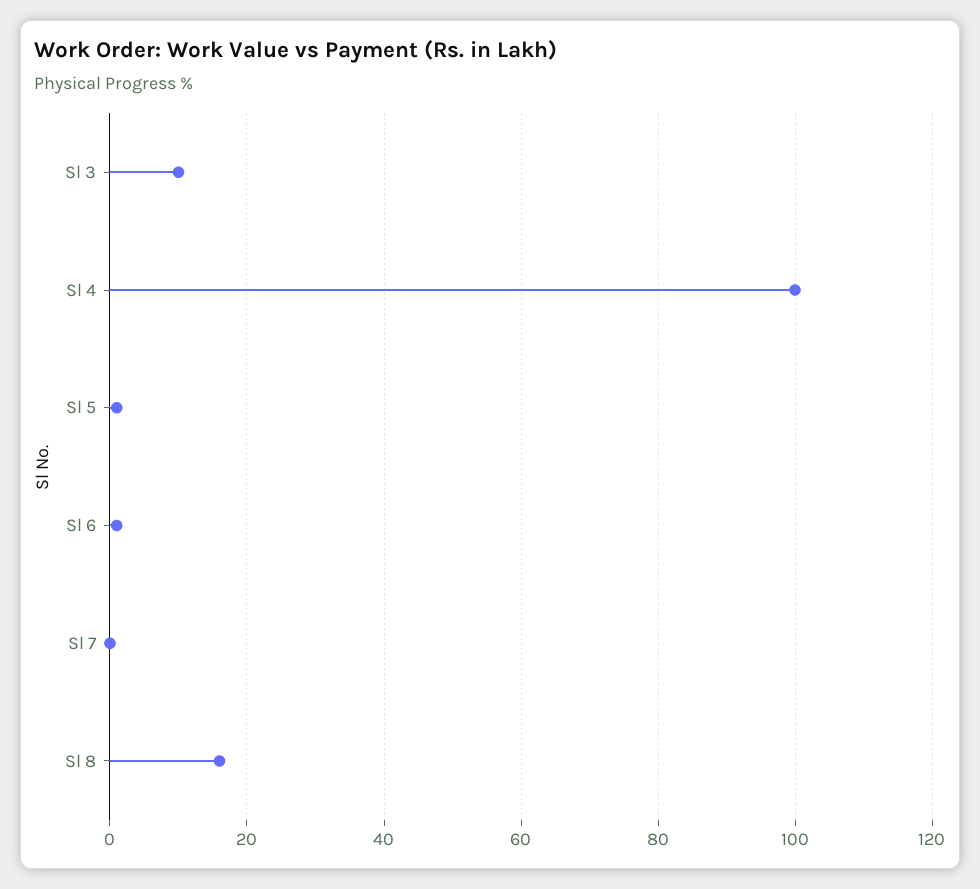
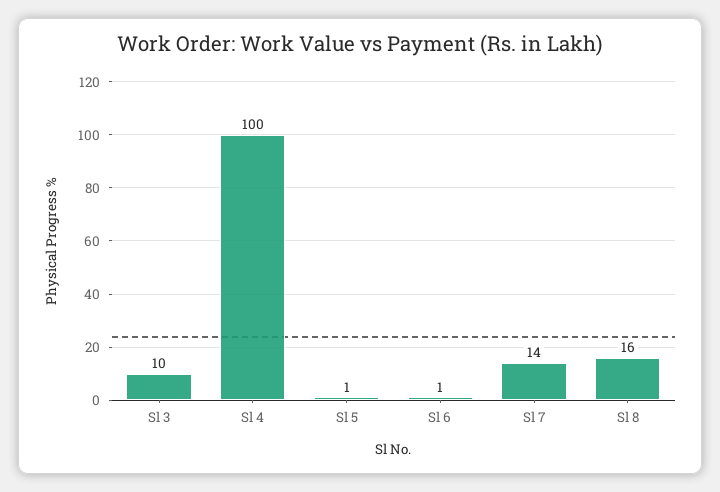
  {
    "Sl 3": 10,
    "Sl 4": 100,
    "Sl 5": 1,
    "Sl 6": 1,
-   "Sl 7": 0,
+   "Sl 7": 14,
    "Sl 8": 16
  }

